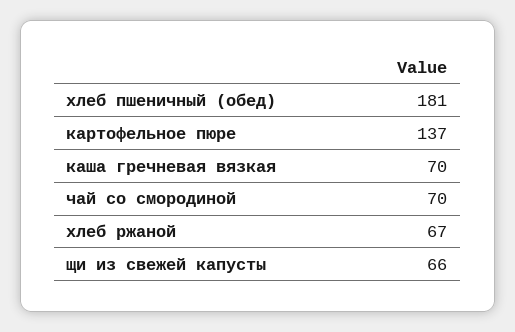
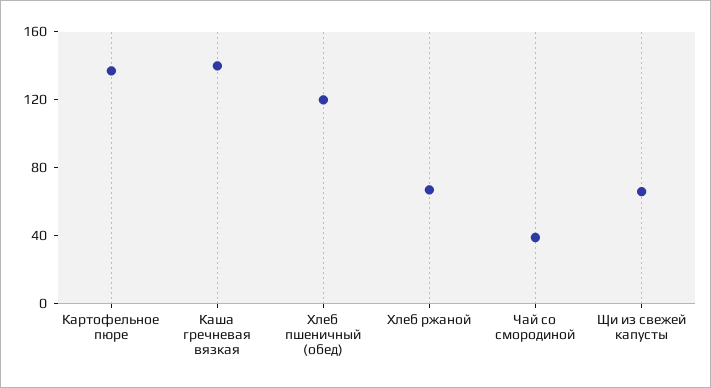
  {
-   "хлеб пшеничный (обед)": 181,
+   "хлеб пшеничный (обед)": 120,
    "картофельное пюре": 137,
-   "каша гречневая вязкая": 70,
+   "каша гречневая вязкая": 140,
-   "чай со смородиной": 70,
+   "чай со смородиной": 40,
    "хлеб ржаной": 67,
    "щи из свежей капусты": 66
  }

